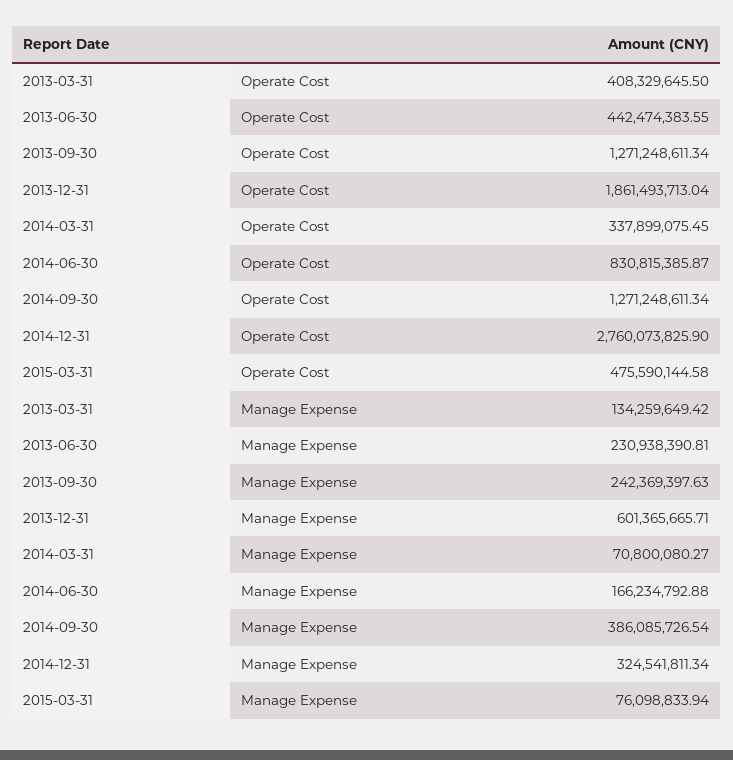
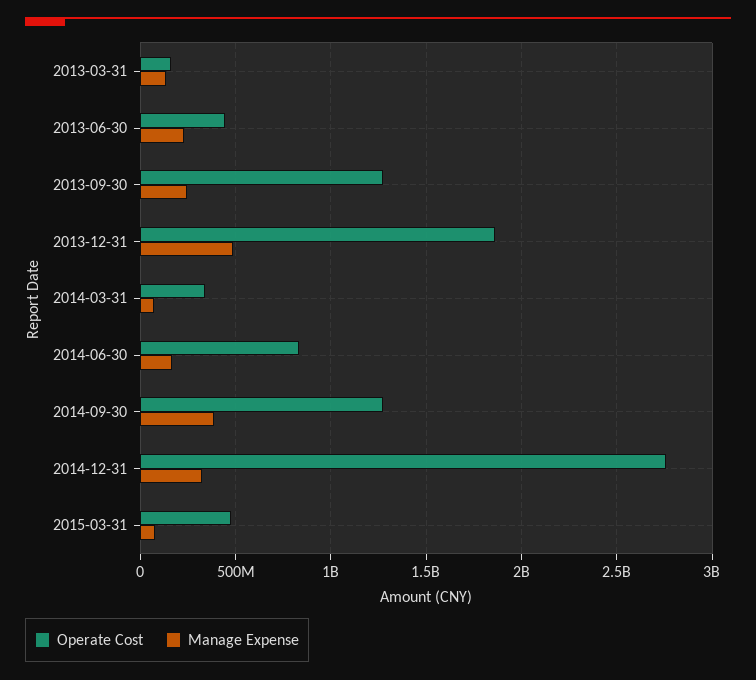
  {
    "Operate Cost": {
-     "2013-03-31": 408329645.5,
+     "2013-03-31": 150000000,
      "2013-06-30": 442474383.55,
      "2013-09-30": 1271248611.34,
      "2013-12-31": 1861493713.04,
      "2014-03-31": 337899075.45,
      "2014-06-30": 830815385.87,
      "2014-09-30": 1271248611.34,
      "2014-12-31": 2760073825.9,
      "2015-03-31": 475590144.58
    },
    "Manage Expense": {
      "2013-03-31": 134259649.42,
      "2013-06-30": 230938390.81,
      "2013-09-30": 242369397.63,
-     "2013-12-31": 601365665.71,
+     "2013-12-31": 500000000,
      "2014-03-31": 70800080.27,
      "2014-06-30": 166234792.88,
      "2014-09-30": 386085726.54,
      "2014-12-31": 324541811.34,
      "2015-03-31": 76098833.94
    }
  }

